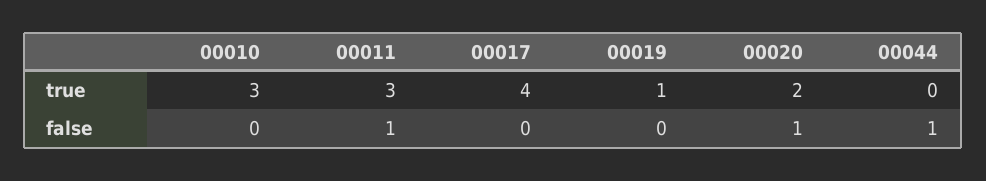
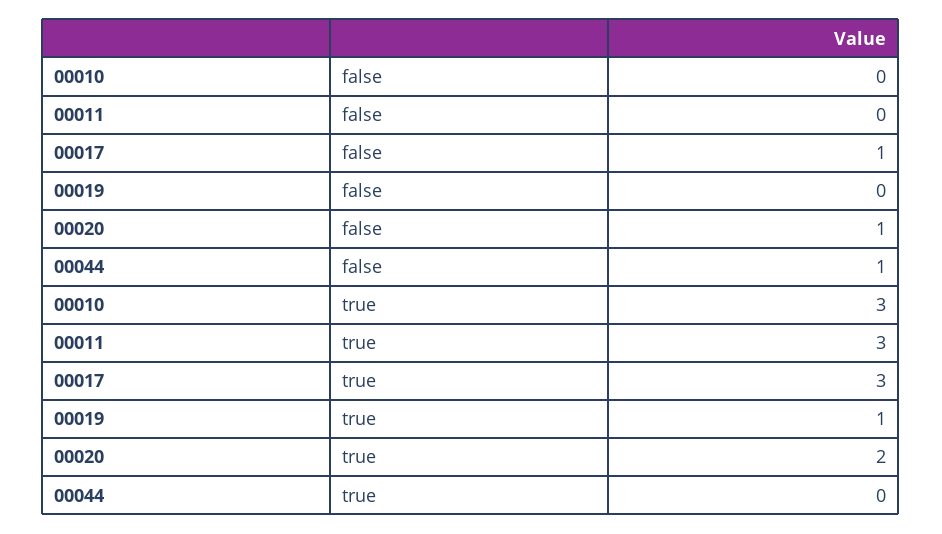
  {
    "00010": {
      "true": 3,
      "false": 0
    },
    "00011": {
      "true": 3,
-     "false": 1
+     "false": 0
    },
    "00017": {
-     "true": 4,
+     "true": 3,
-     "false": 0
+     "false": 1
    },
    "00019": {
      "true": 1,
      "false": 0
    },
    "00020": {
      "true": 2,
      "false": 1
    },
    "00044": {
      "true": 0,
      "false": 1
    }
  }

